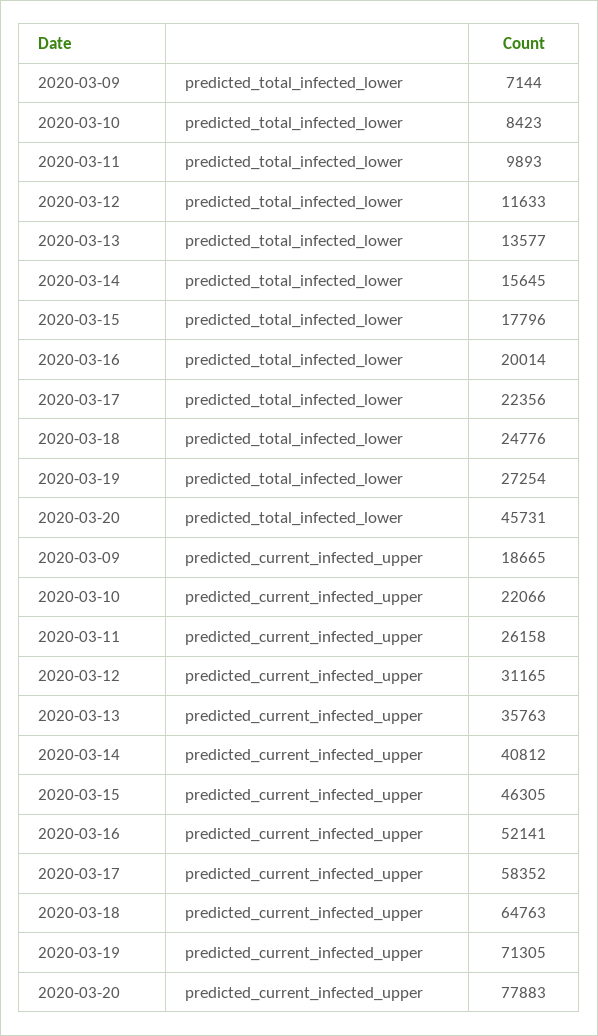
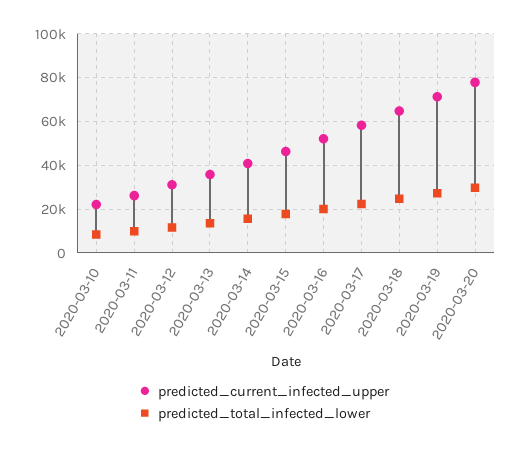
  {
    "predicted_total_infected_lower": {
-     "2020-03-09": 7144,
      "2020-03-10": 8423,
      "2020-03-11": 9893,
      "2020-03-12": 11633,
      "2020-03-13": 13577,
      "2020-03-14": 15645,
      "2020-03-15": 17796,
      "2020-03-16": 20014,
      "2020-03-17": 22356,
      "2020-03-18": 24776,
      "2020-03-19": 27254,
-     "2020-03-20": 45731
+     "2020-03-20": 30000
    },
    "predicted_current_infected_upper": {
-     "2020-03-09": 18665,
      "2020-03-10": 22066,
      "2020-03-11": 26158,
      "2020-03-12": 31165,
      "2020-03-13": 35763,
      "2020-03-14": 40812,
      "2020-03-15": 46305,
      "2020-03-16": 52141,
      "2020-03-17": 58352,
      "2020-03-18": 64763,
      "2020-03-19": 71305,
      "2020-03-20": 77883
    }
  }

